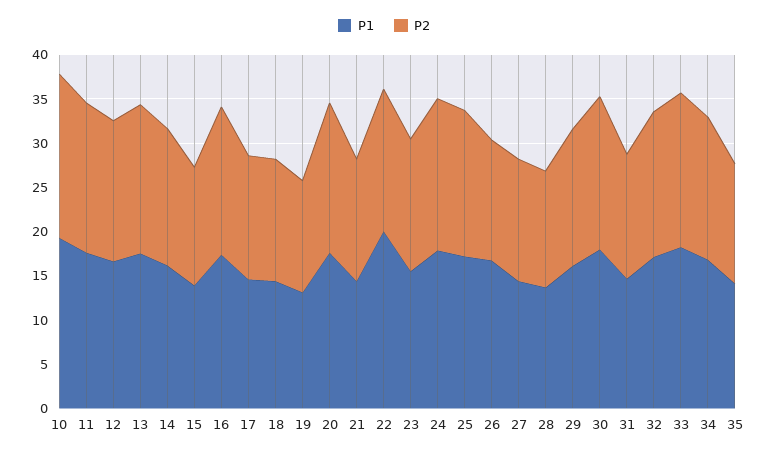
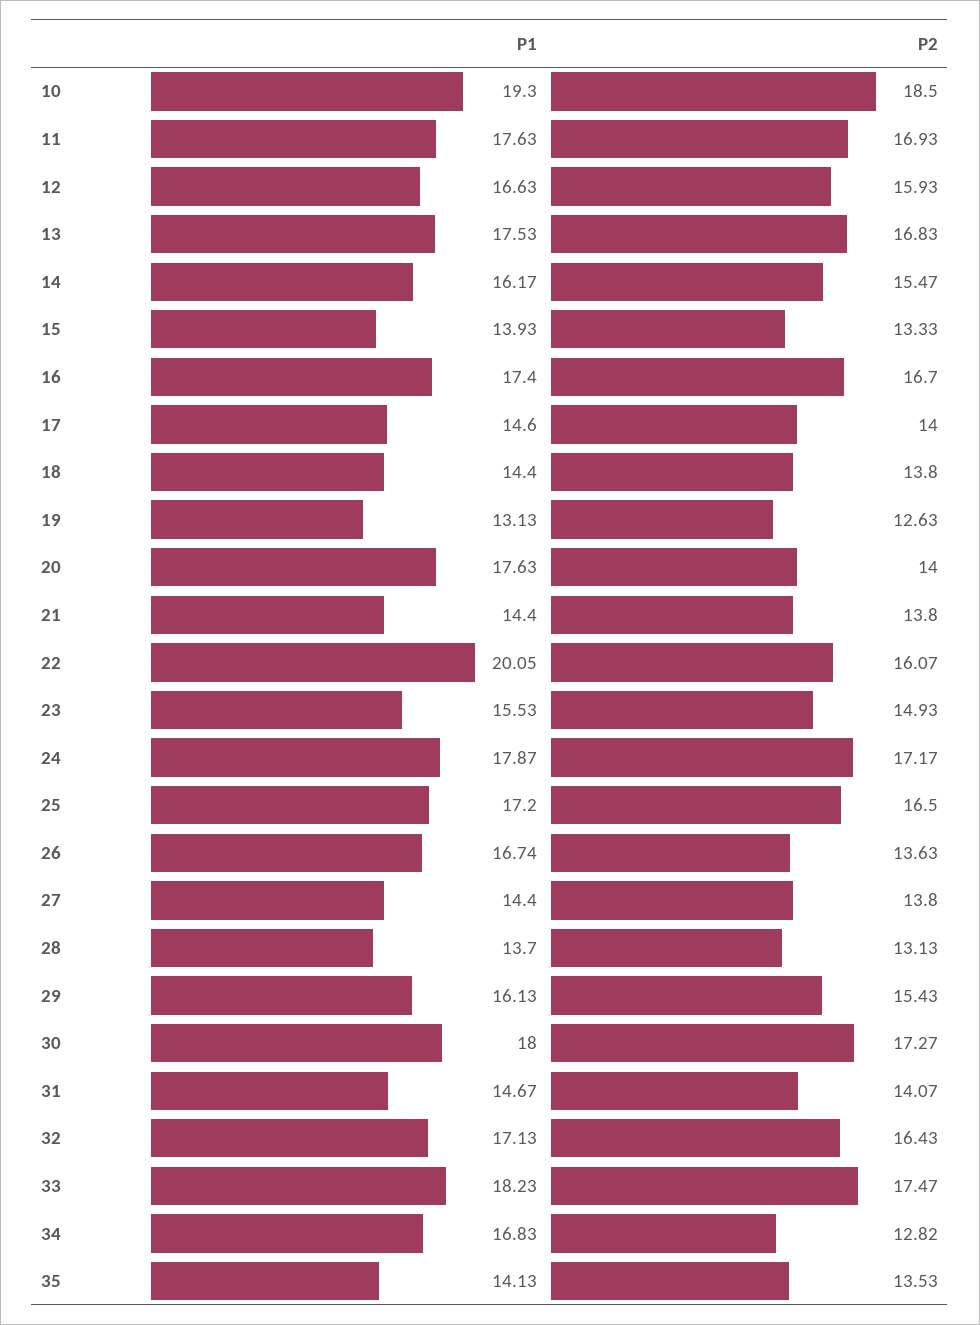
  {
    "P1": {
      "10": 19.3,
      "11": 17.63,
      "12": 16.63,
      "13": 17.53,
      "14": 16.17,
      "15": 13.93,
      "16": 17.4,
      "17": 14.6,
      "18": 14.4,
      "19": 13.13,
      "20": 17.63,
      "21": 14.4,
      "22": 20.05,
      "23": 15.53,
      "24": 17.87,
      "25": 17.2,
      "26": 16.74,
      "27": 14.4,
      "28": 13.7,
      "29": 16.13,
      "30": 18,
      "31": 14.67,
      "32": 17.13,
      "33": 18.23,
      "34": 16.83,
      "35": 14.13
    },
    "P2": {
      "10": 18.5,
      "11": 16.93,
      "12": 15.93,
      "13": 16.83,
      "14": 15.47,
      "15": 13.33,
      "16": 16.7,
      "17": 14,
      "18": 13.8,
      "19": 12.63,
-     "20": 17,
+     "20": 14,
      "21": 13.8,
      "22": 16.07,
      "23": 14.93,
      "24": 17.17,
      "25": 16.5,
      "26": 13.63,
      "27": 13.8,
      "28": 13.13,
      "29": 15.43,
      "30": 17.27,
      "31": 14.07,
      "32": 16.43,
      "33": 17.47,
-     "34": 16,
+     "34": 12.82,
      "35": 13.53
    }
  }

